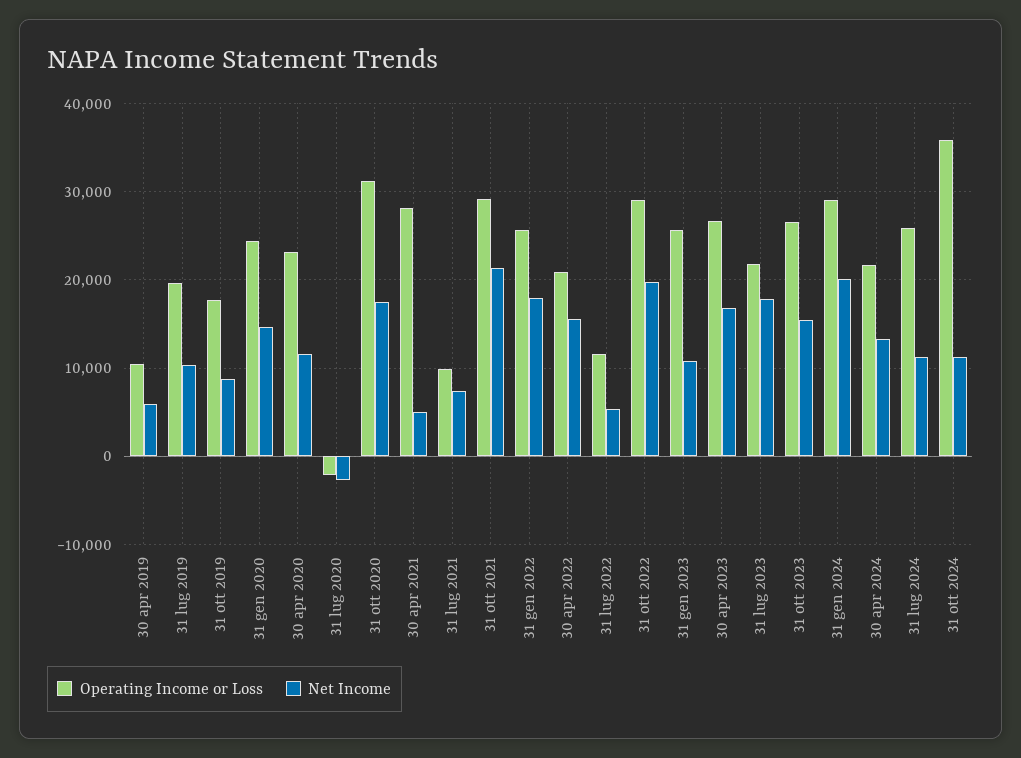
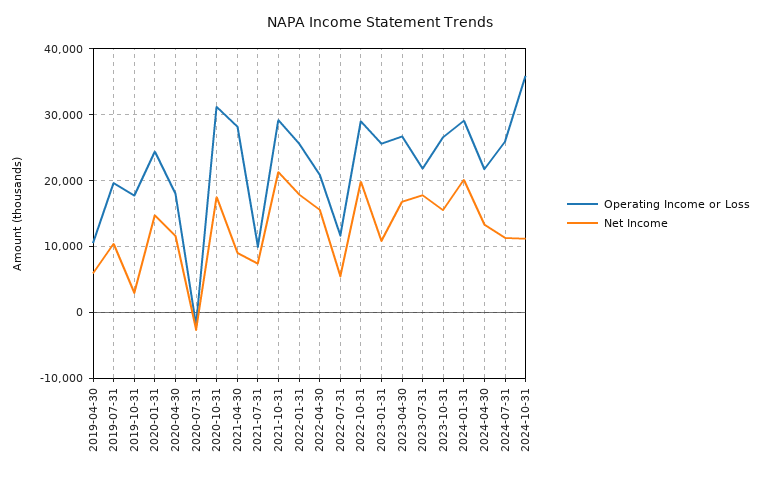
  {
    "Operating Income or Loss": {
      "30 apr 2019": 11000,
      "31 lug 2019": 20000,
      "31 ott 2019": 18000,
      "31 gen 2020": 24000,
-     "30 apr 2020": 23000,
+     "30 apr 2020": 18000,
      "31 lug 2020": -2000,
      "31 ott 2020": 31000,
      "30 apr 2021": 28000,
      "31 lug 2021": 10000,
      "31 ott 2021": 29000,
      "31 gen 2022": 26000,
      "30 apr 2022": 21000,
      "31 lug 2022": 12000,
      "31 ott 2022": 29000,
      "31 gen 2023": 26000,
      "30 apr 2023": 27000,
      "31 lug 2023": 22000,
      "31 ott 2023": 27000,
      "31 gen 2024": 29000,
      "30 apr 2024": 22000,
      "31 lug 2024": 26000,
      "31 ott 2024": 36000
    },
    "Net Income": {
      "30 apr 2019": 6000,
      "31 lug 2019": 10000,
-     "31 ott 2019": 9000,
+     "31 ott 2019": 3000,
      "31 gen 2020": 15000,
      "30 apr 2020": 12000,
      "31 lug 2020": -3000,
      "31 ott 2020": 18000,
-     "30 apr 2021": 5000,
+     "30 apr 2021": 9000,
      "31 lug 2021": 7000,
      "31 ott 2021": 21000,
      "31 gen 2022": 18000,
      "30 apr 2022": 16000,
      "31 lug 2022": 5000,
      "31 ott 2022": 20000,
      "31 gen 2023": 11000,
      "30 apr 2023": 17000,
      "31 lug 2023": 18000,
      "31 ott 2023": 16000,
      "31 gen 2024": 20000,
      "30 apr 2024": 13000,
      "31 lug 2024": 11000,
      "31 ott 2024": 11000
    }
  }

